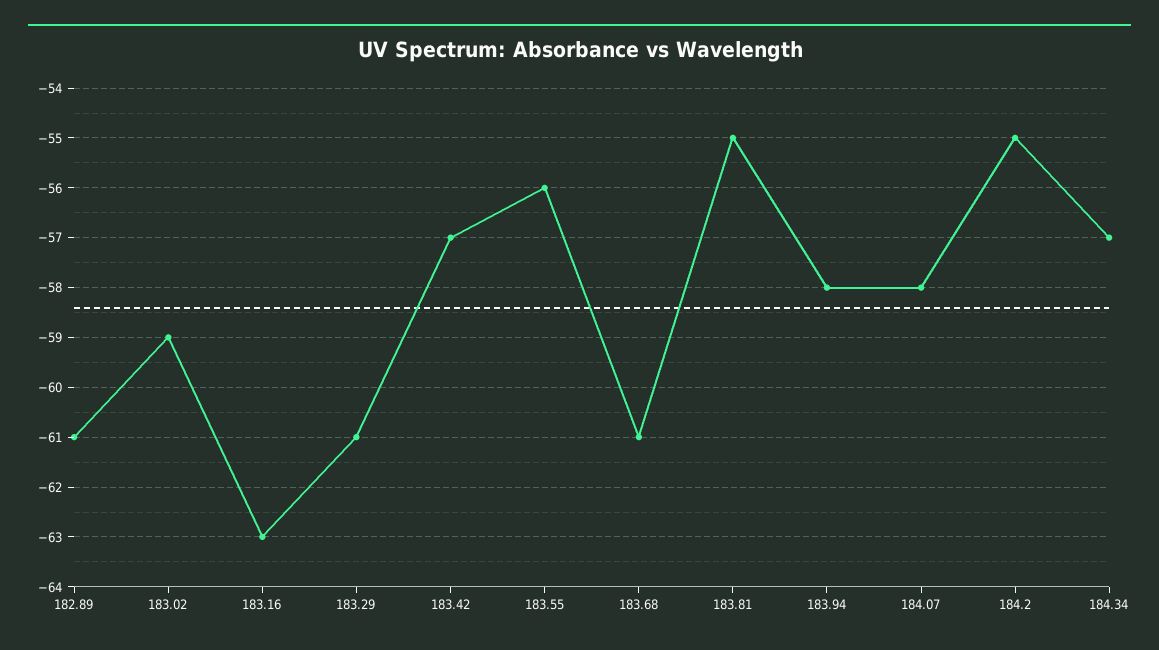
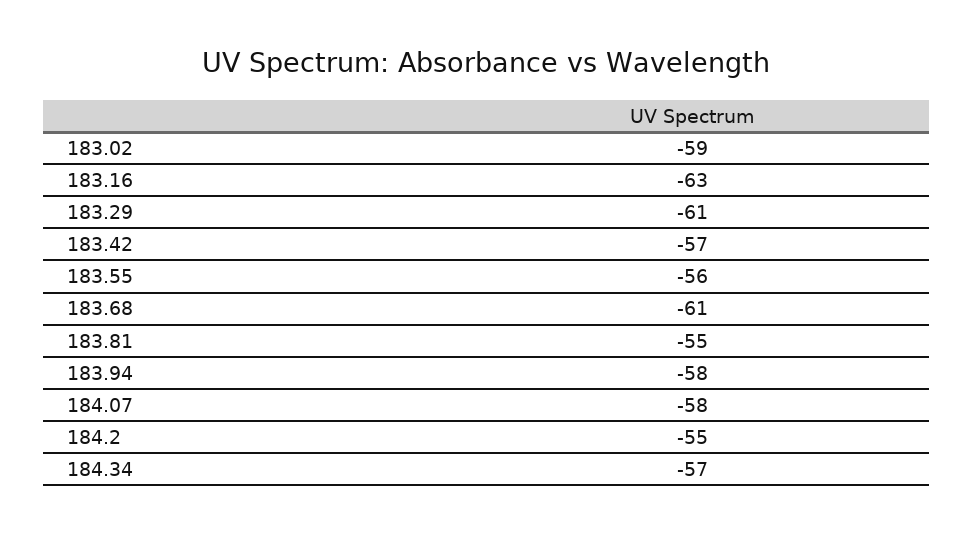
  {
-   "182.89": -61,
    "183.02": -59,
    "183.16": -63,
    "183.29": -61,
    "183.42": -57,
    "183.55": -56,
    "183.68": -61,
    "183.81": -55,
    "183.94": -58,
    "184.07": -58,
    "184.2": -55,
    "184.34": -57
  }

